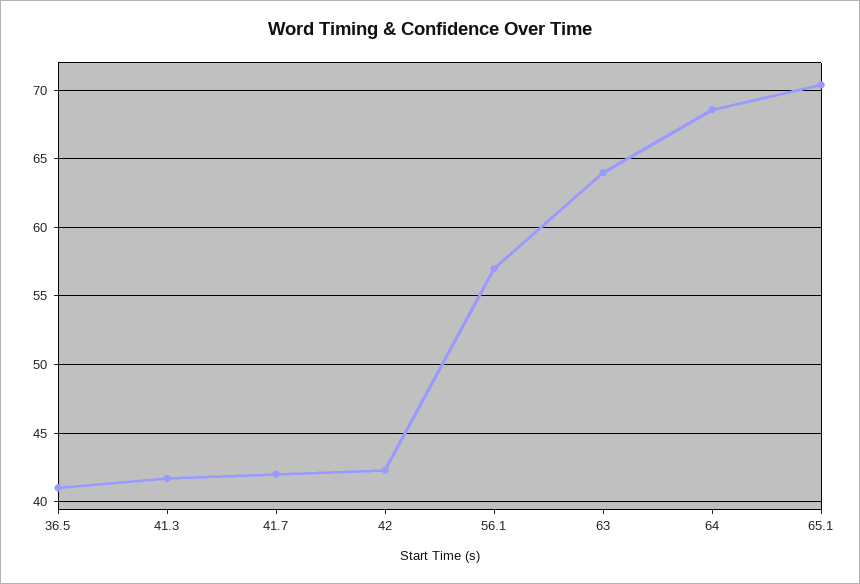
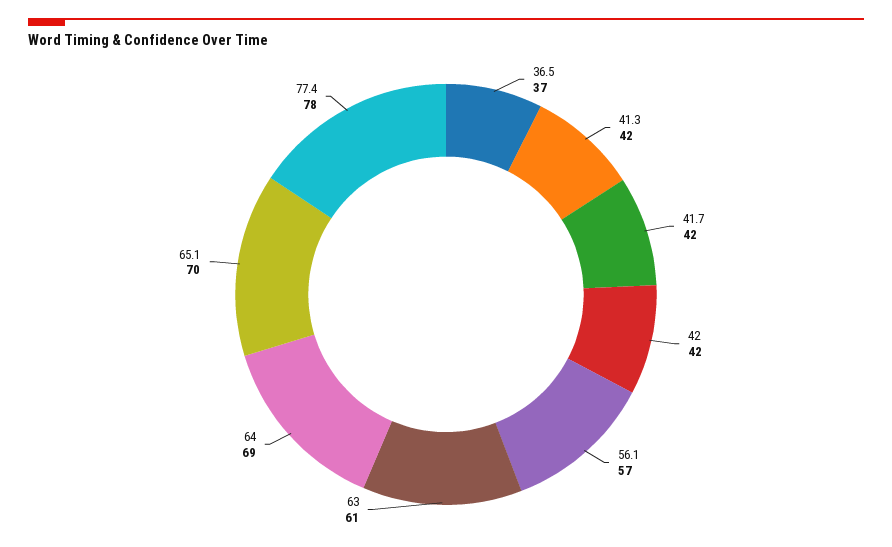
  {
-   "36.5": 41,
+   "36.5": 37,
    "41.3": 42,
    "41.7": 42,
    "42": 42,
    "56.1": 57,
-   "63": 64,
+   "63": 61,
    "64": 69,
-   "65.1": 70
+   "65.1": 70,
+   "77.4": 78
  }

